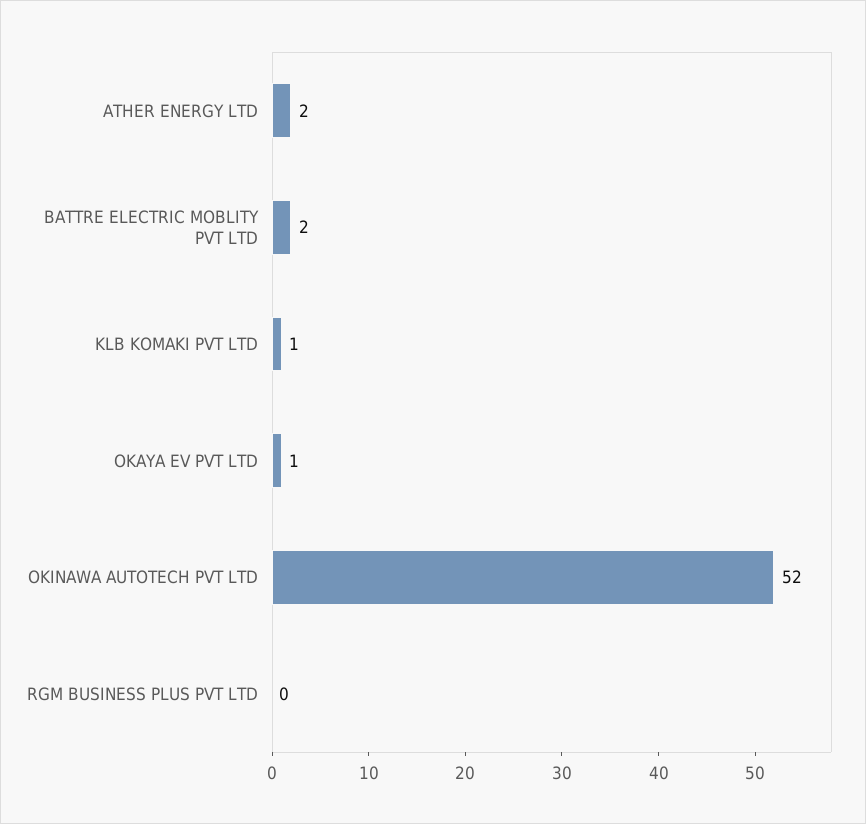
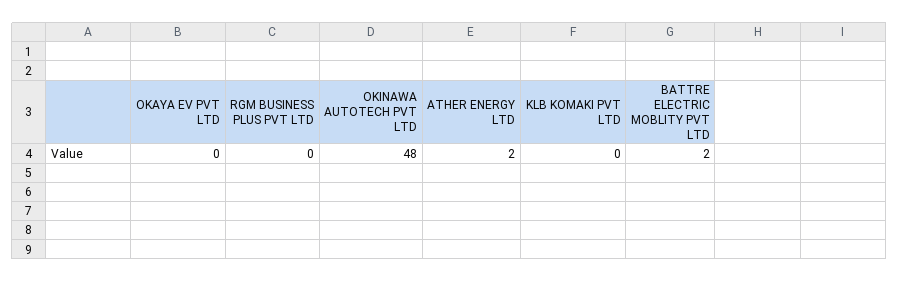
  {
    "ATHER ENERGY LTD": 2,
    "BATTRE ELECTRIC MOBLITY PVT LTD": 2,
-   "KLB KOMAKI PVT LTD": 1,
+   "KLB KOMAKI PVT LTD": 0,
-   "OKAYA EV PVT LTD": 1,
+   "OKAYA EV PVT LTD": 0,
-   "OKINAWA AUTOTECH PVT LTD": 52,
+   "OKINAWA AUTOTECH PVT LTD": 48,
    "RGM BUSINESS PLUS PVT LTD": 0
  }

